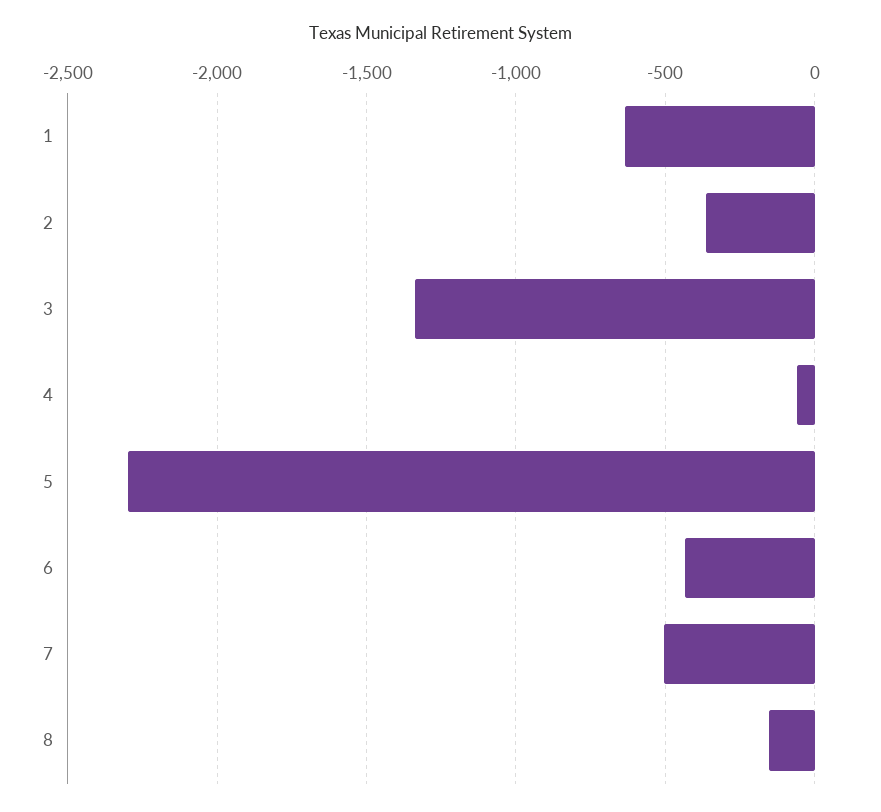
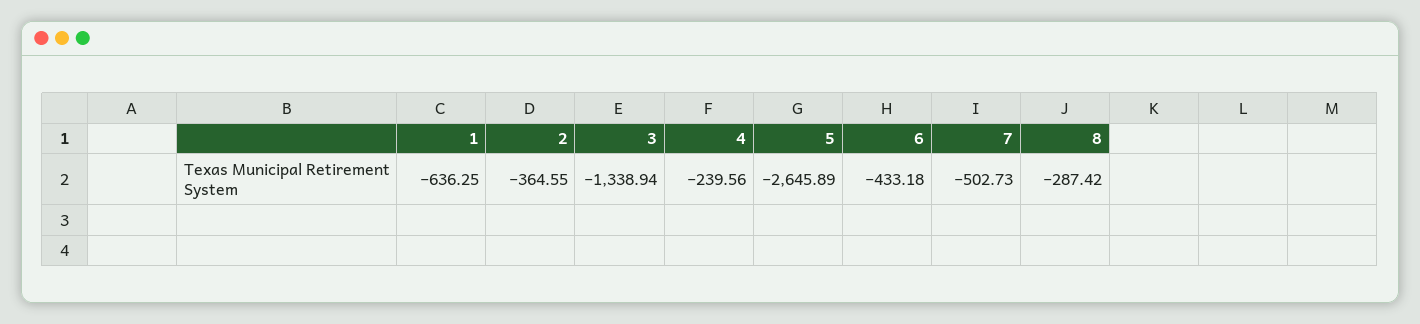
  {
    "1": -636.25,
    "2": -364.55,
    "3": -1338.94,
-   "4": -50,
+   "4": -239.56,
-   "5": -2300,
+   "5": -2645.89,
    "6": -433.18,
    "7": -502.73,
-   "8": -150
+   "8": -287.42
  }

